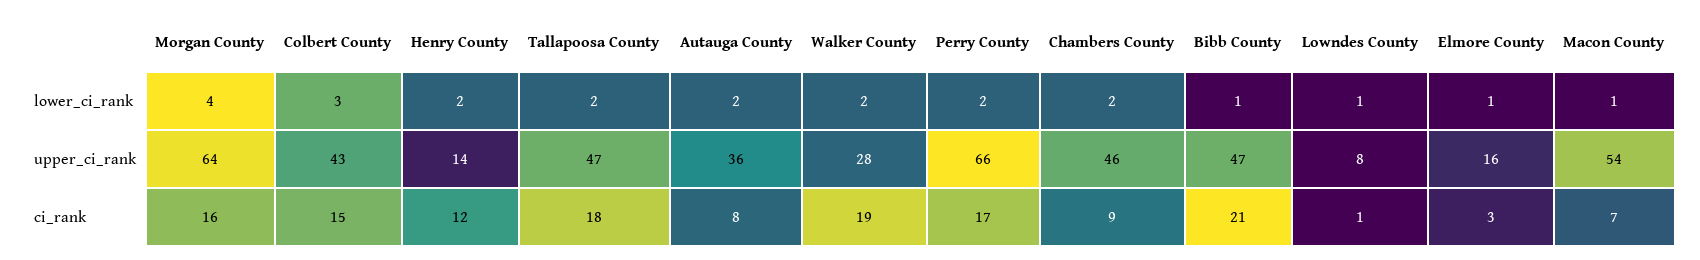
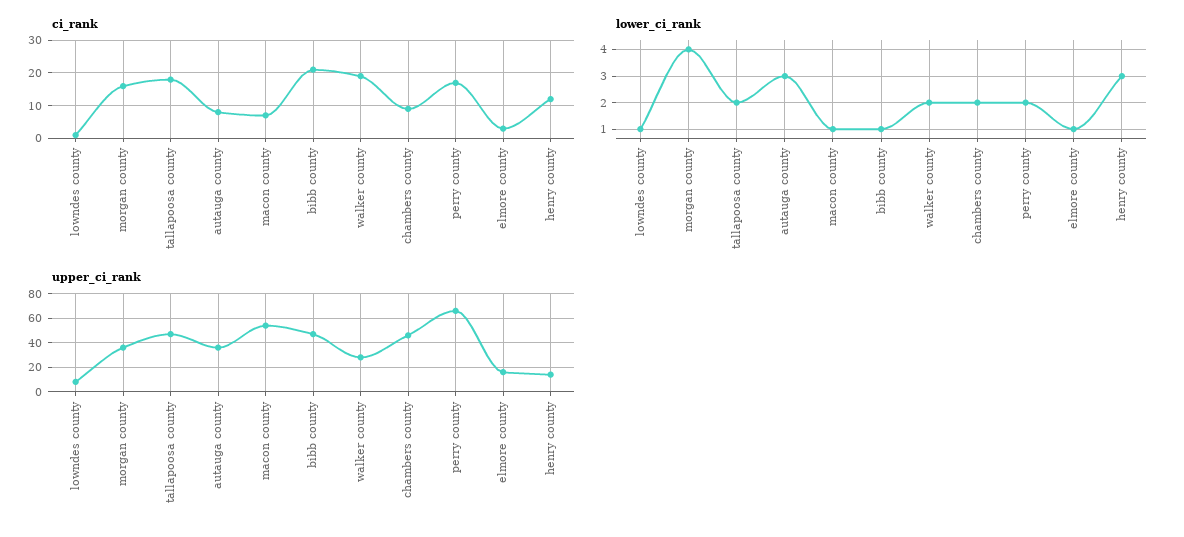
  {
    "lower_ci_rank": {
      "Morgan County": 4,
-     "Colbert County": 3,
-     "Henry County": 2,
+     "Henry County": 3,
      "Tallapoosa County": 2,
-     "Autauga County": 2,
+     "Autauga County": 3,
      "Walker County": 2,
      "Perry County": 2,
      "Chambers County": 2,
      "Bibb County": 1,
      "Lowndes County": 1,
      "Elmore County": 1,
      "Macon County": 1
    },
    "upper_ci_rank": {
-     "Morgan County": 64,
+     "Morgan County": 35,
-     "Colbert County": 43,
      "Henry County": 14,
      "Tallapoosa County": 47,
      "Autauga County": 36,
      "Walker County": 28,
      "Perry County": 66,
      "Chambers County": 46,
      "Bibb County": 47,
      "Lowndes County": 8,
      "Elmore County": 16,
      "Macon County": 54
    },
    "ci_rank": {
      "Morgan County": 16,
-     "Colbert County": 15,
      "Henry County": 12,
      "Tallapoosa County": 18,
      "Autauga County": 8,
      "Walker County": 19,
      "Perry County": 17,
      "Chambers County": 9,
      "Bibb County": 21,
      "Lowndes County": 1,
      "Elmore County": 3,
      "Macon County": 7
    }
  }

